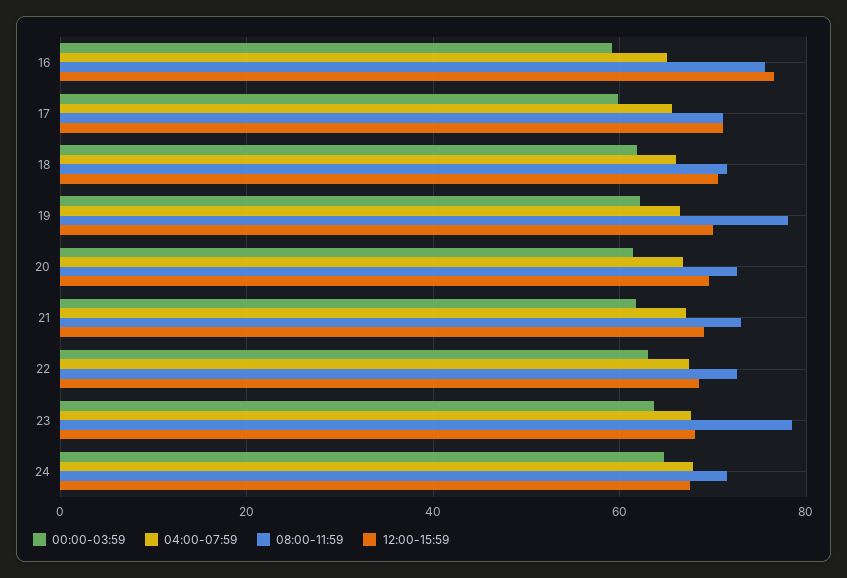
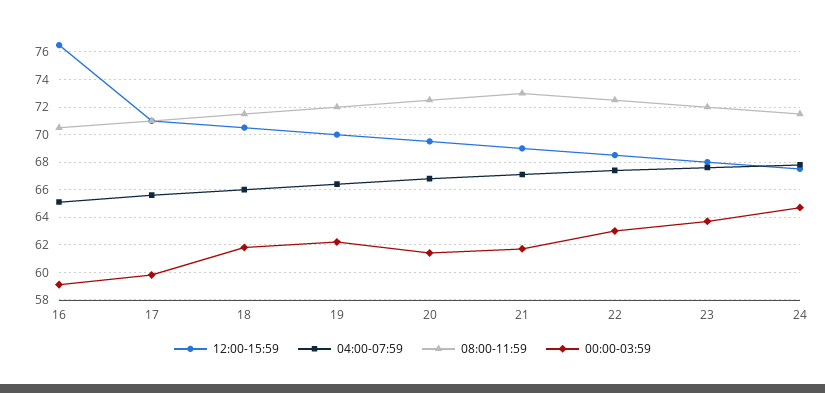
  {
    "00:00-03:59": {
      "16": 59,
      "17": 60,
      "18": 62,
      "19": 62,
      "20": 61.5,
      "21": 61.5,
      "22": 63,
      "23": 63.5,
      "24": 64.5
    },
    "04:00-07:59": {
      "16": 65,
      "17": 65.5,
      "18": 66,
      "19": 66.5,
      "20": 67,
      "21": 67,
      "22": 67.5,
      "23": 67.5,
      "24": 68
    },
    "08:00-11:59": {
-     "16": 76,
+     "16": 70.5,
      "17": 71,
      "18": 71.5,
-     "19": 78,
+     "19": 72,
      "20": 72.5,
      "21": 73,
      "22": 72.5,
-     "23": 78,
+     "23": 72,
      "24": 71.5
    },
    "12:00-15:59": {
      "16": 76.5,
      "17": 71,
      "18": 70.5,
      "19": 70,
      "20": 69.5,
      "21": 69,
      "22": 68.5,
      "23": 68,
      "24": 67.5
    }
  }

